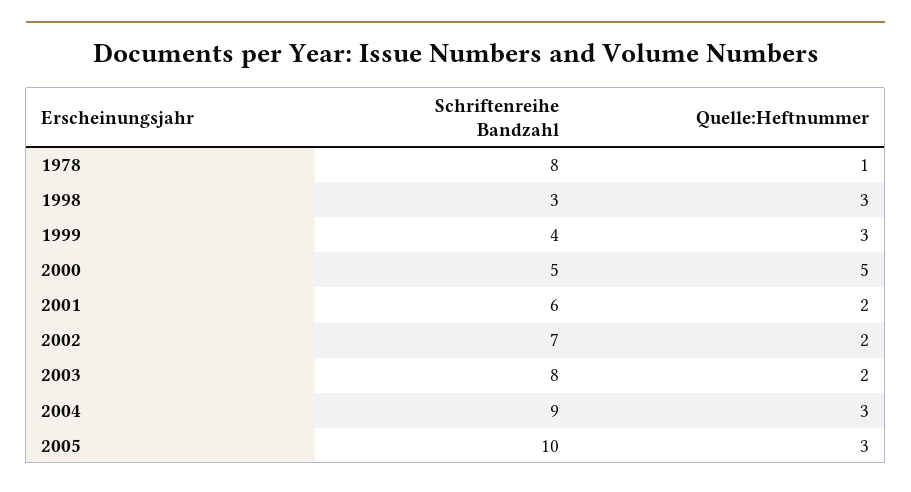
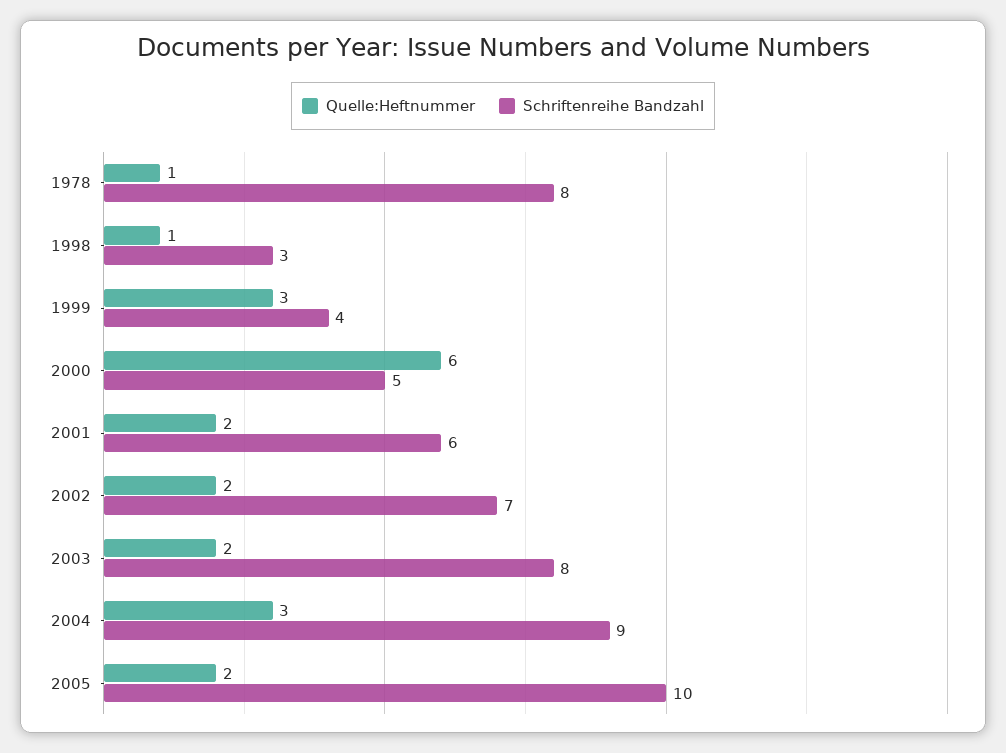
  {
    "Schriftenreihe Bandzahl": {
      "1978": 8,
      "1998": 3,
      "1999": 4,
      "2000": 5,
      "2001": 6,
      "2002": 7,
      "2003": 8,
      "2004": 9,
      "2005": 10
    },
    "Quelle:Heftnummer": {
      "1978": 1,
-     "1998": 3,
+     "1998": 1,
      "1999": 3,
-     "2000": 5,
+     "2000": 6,
      "2001": 2,
      "2002": 2,
      "2003": 2,
      "2004": 3,
-     "2005": 3
+     "2005": 2
    }
  }

